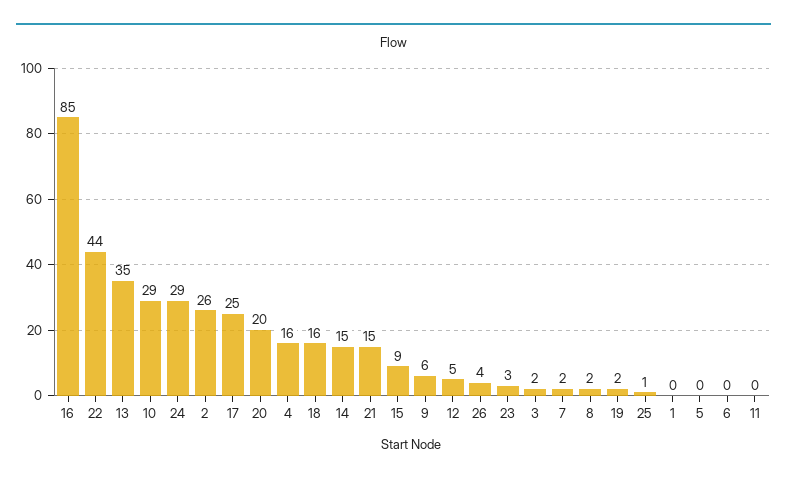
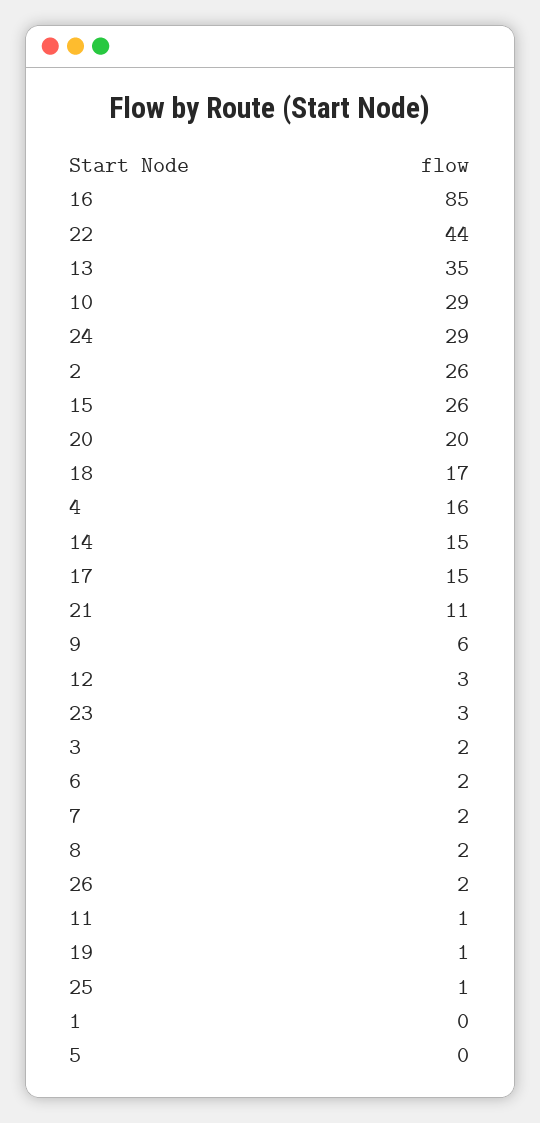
  {
    "16": 85,
    "22": 44,
    "13": 35,
    "10": 29,
    "24": 29,
    "2": 26,
-   "17": 25,
+   "17": 15,
    "20": 20,
    "4": 16,
-   "18": 16,
+   "18": 17,
    "14": 15,
-   "21": 15,
+   "21": 11,
-   "15": 9,
+   "15": 26,
    "9": 6,
-   "12": 5,
+   "12": 3,
-   "26": 4,
+   "26": 2,
    "23": 3,
    "3": 2,
    "7": 2,
    "8": 2,
-   "19": 2,
+   "19": 1,
    "25": 1,
    "1": 0,
    "5": 0,
-   "6": 0,
+   "6": 2,
-   "11": 0
+   "11": 1
  }

